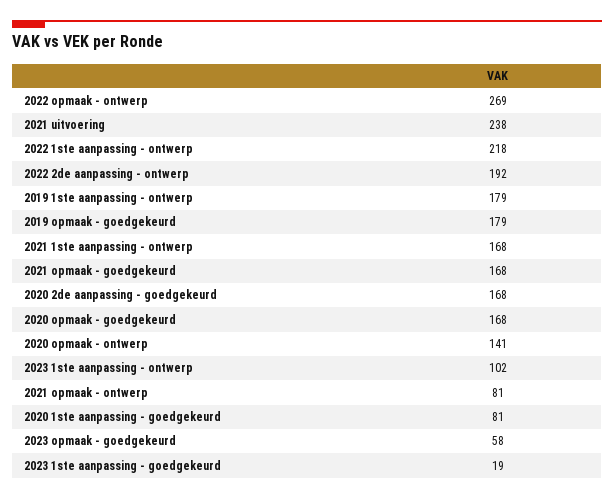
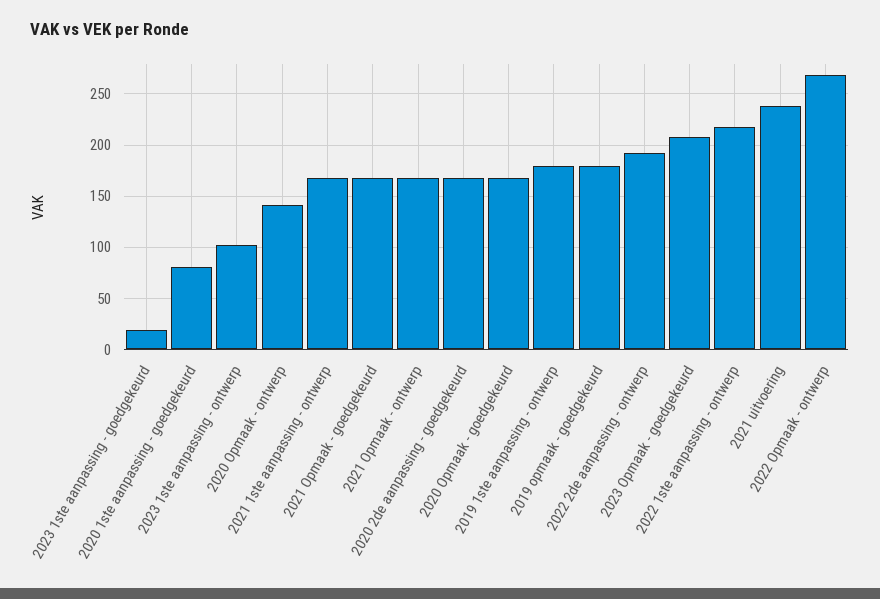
  {
    "2022 opmaak - ontwerp": 269,
    "2021 uitvoering": 238,
    "2022 1ste aanpassing - ontwerp": 218,
    "2022 2de aanpassing - ontwerp": 192,
    "2019 1ste aanpassing - ontwerp": 179,
    "2019 opmaak - goedgekeurd": 179,
    "2021 1ste aanpassing - ontwerp": 168,
    "2021 opmaak - goedgekeurd": 168,
    "2020 2de aanpassing - goedgekeurd": 168,
    "2020 opmaak - goedgekeurd": 168,
    "2020 opmaak - ontwerp": 141,
    "2023 1ste aanpassing - ontwerp": 102,
-   "2021 opmaak - ontwerp": 81,
+   "2021 opmaak - ontwerp": 170,
    "2020 1ste aanpassing - goedgekeurd": 81,
-   "2023 opmaak - goedgekeurd": 58,
+   "2023 opmaak - goedgekeurd": 210,
    "2023 1ste aanpassing - goedgekeurd": 19
  }

